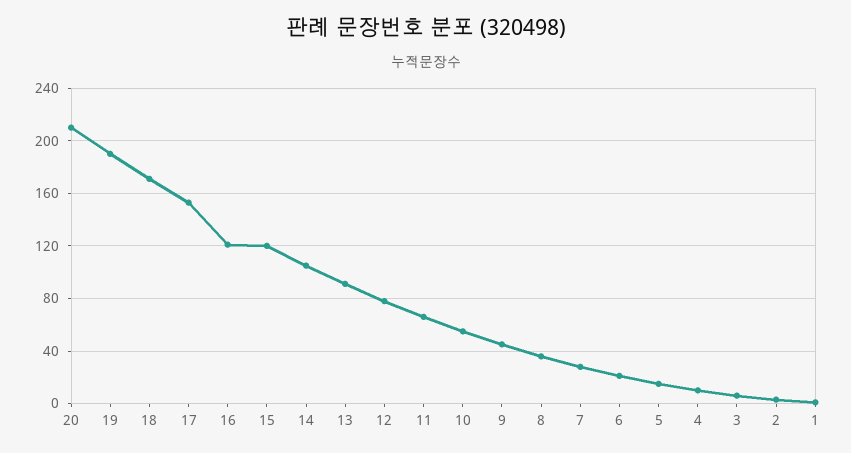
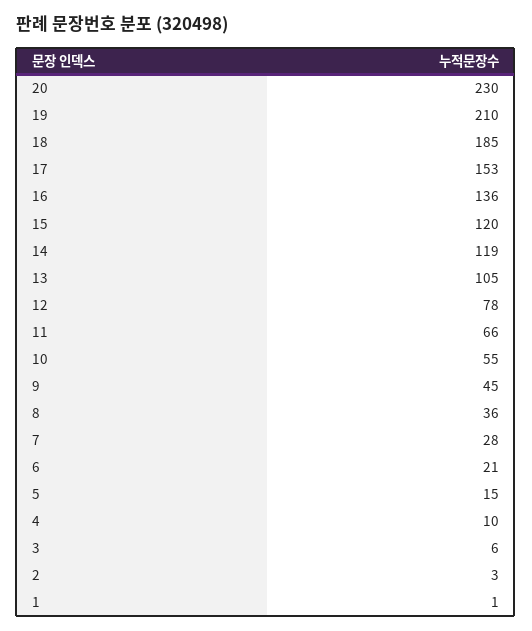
  {
-   "20": 210,
+   "20": 230,
-   "19": 190,
+   "19": 210,
-   "18": 170,
+   "18": 185,
    "17": 153,
-   "16": 120,
+   "16": 136,
    "15": 120,
-   "14": 105,
+   "14": 119,
-   "13": 90,
+   "13": 105,
    "12": 78,
    "11": 66,
    "10": 55,
    "9": 45,
    "8": 36,
    "7": 28,
    "6": 21,
    "5": 15,
    "4": 10,
    "3": 6,
    "2": 3,
    "1": 1
  }

